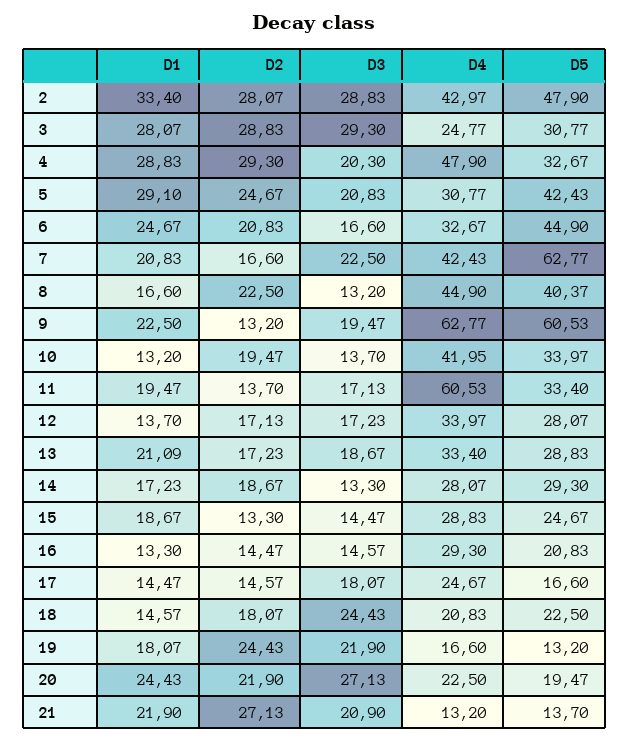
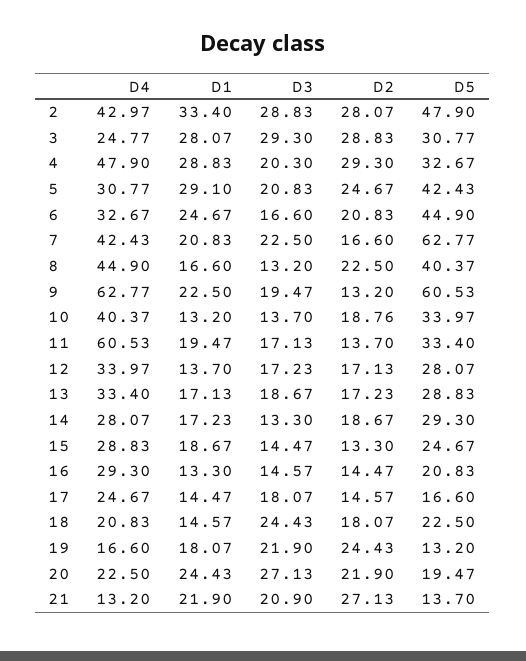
  {
    "D1": {
      "2": 33.4,
      "3": 28.07,
      "4": 28.83,
      "5": 29.1,
      "6": 24.67,
      "7": 20.83,
      "8": 16.6,
      "9": 22.5,
      "10": 13.2,
      "11": 19.47,
      "12": 13.7,
-     "13": 21.09,
+     "13": 17.13,
      "14": 17.23,
      "15": 18.67,
      "16": 13.3,
      "17": 14.47,
      "18": 14.57,
      "19": 18.07,
      "20": 24.43,
      "21": 21.9
    },
    "D2": {
      "2": 28.07,
      "3": 28.83,
      "4": 29.3,
      "5": 24.67,
      "6": 20.83,
      "7": 16.6,
      "8": 22.5,
      "9": 13.2,
-     "10": 19.47,
+     "10": 18.76,
      "11": 13.7,
      "12": 17.13,
      "13": 17.23,
      "14": 18.67,
      "15": 13.3,
      "16": 14.47,
      "17": 14.57,
      "18": 18.07,
      "19": 24.43,
      "20": 21.9,
      "21": 27.13
    },
    "D3": {
      "2": 28.83,
      "3": 29.3,
      "4": 20.3,
      "5": 20.83,
      "6": 16.6,
      "7": 22.5,
      "8": 13.2,
      "9": 19.47,
      "10": 13.7,
      "11": 17.13,
      "12": 17.23,
      "13": 18.67,
      "14": 13.3,
      "15": 14.47,
      "16": 14.57,
      "17": 18.07,
      "18": 24.43,
      "19": 21.9,
      "20": 27.13,
      "21": 20.9
    },
    "D4": {
      "2": 42.97,
      "3": 24.77,
      "4": 47.9,
      "5": 30.77,
      "6": 32.67,
      "7": 42.43,
      "8": 44.9,
      "9": 62.77,
-     "10": 41.95,
+     "10": 40.37,
      "11": 60.53,
      "12": 33.97,
      "13": 33.4,
      "14": 28.07,
      "15": 28.83,
      "16": 29.3,
      "17": 24.67,
      "18": 20.83,
      "19": 16.6,
      "20": 22.5,
      "21": 13.2
    },
    "D5": {
      "2": 47.9,
      "3": 30.77,
      "4": 32.67,
      "5": 42.43,
      "6": 44.9,
      "7": 62.77,
      "8": 40.37,
      "9": 60.53,
      "10": 33.97,
      "11": 33.4,
      "12": 28.07,
      "13": 28.83,
      "14": 29.3,
      "15": 24.67,
      "16": 20.83,
      "17": 16.6,
      "18": 22.5,
      "19": 13.2,
      "20": 19.47,
      "21": 13.7
    }
  }

